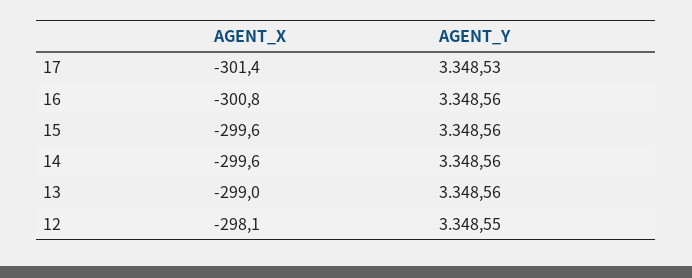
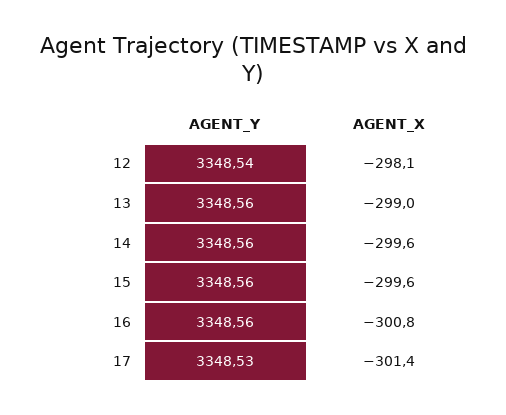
  {
    "AGENT_X": {
      "17": -301.4,
      "16": -300.8,
      "15": -299.6,
      "14": -299.6,
      "13": -299,
      "12": -298.1
    },
    "AGENT_Y": {
      "17": 3348.53,
      "16": 3348.56,
      "15": 3348.56,
      "14": 3348.56,
      "13": 3348.56,
-     "12": 3348.55
+     "12": 3348.54
    }
  }

